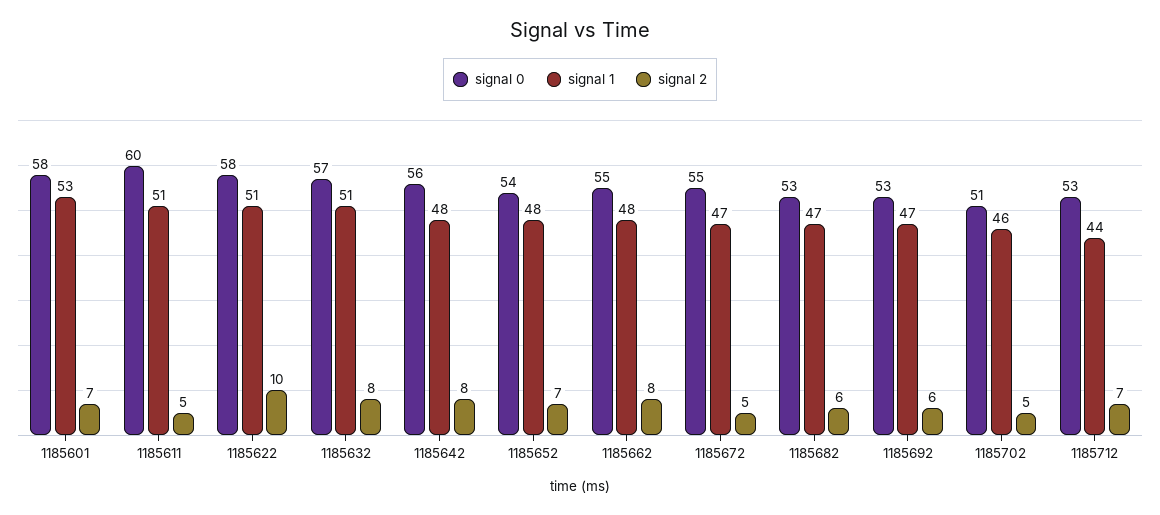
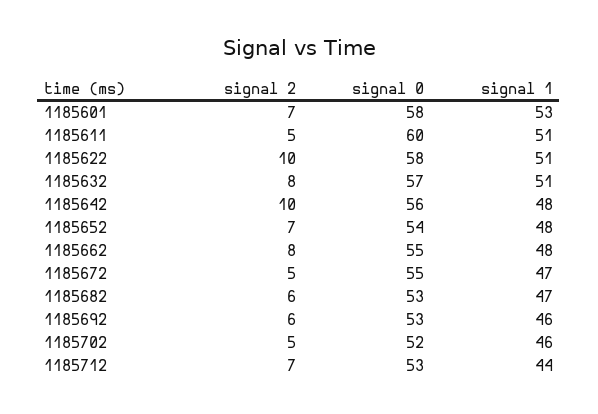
  {
    "signal 0": {
      "1185601": 58,
      "1185611": 60,
      "1185622": 58,
      "1185632": 57,
      "1185642": 56,
      "1185652": 54,
      "1185662": 55,
      "1185672": 55,
      "1185682": 53,
      "1185692": 53,
-     "1185702": 51,
+     "1185702": 52,
      "1185712": 53
    },
    "signal 1": {
      "1185601": 53,
      "1185611": 51,
      "1185622": 51,
      "1185632": 51,
      "1185642": 48,
      "1185652": 48,
      "1185662": 48,
      "1185672": 47,
      "1185682": 47,
-     "1185692": 47,
+     "1185692": 46,
      "1185702": 46,
      "1185712": 44
    },
    "signal 2": {
      "1185601": 7,
      "1185611": 5,
      "1185622": 10,
      "1185632": 8,
-     "1185642": 8,
+     "1185642": 10,
      "1185652": 7,
      "1185662": 8,
      "1185672": 5,
      "1185682": 6,
      "1185692": 6,
      "1185702": 5,
      "1185712": 7
    }
  }

